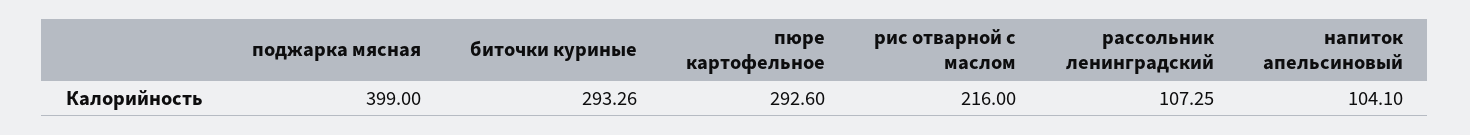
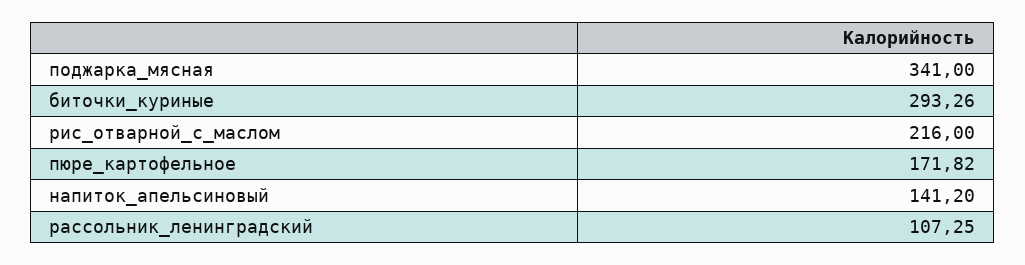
  {
-   "поджарка мясная": 399,
+   "поджарка мясная": 341,
    "биточки куриные": 293.26,
-   "пюре картофельное": 292.6,
+   "пюре картофельное": 171.82,
    "рис отварной с маслом": 216,
    "рассольник ленинградский": 107.25,
-   "напиток апельсиновый": 104.1
+   "напиток апельсиновый": 141.2
  }

